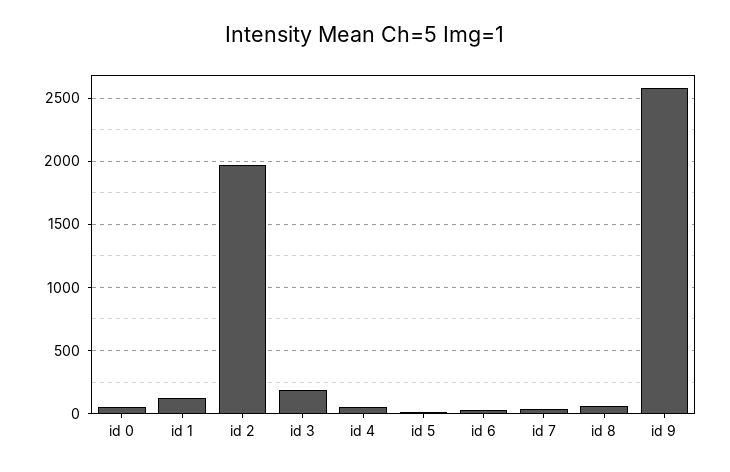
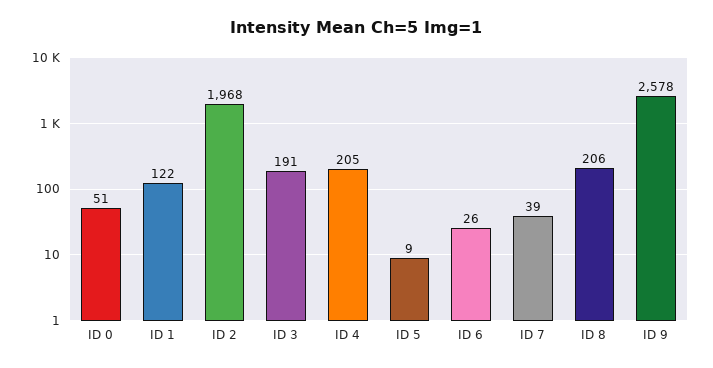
  {
    "id 0": 51,
    "id 1": 122,
    "id 2": 1968,
    "id 3": 191,
-   "id 4": 50,
+   "id 4": 205,
    "id 5": 9,
    "id 6": 26,
    "id 7": 39,
-   "id 8": 50,
+   "id 8": 206,
    "id 9": 2578
  }

